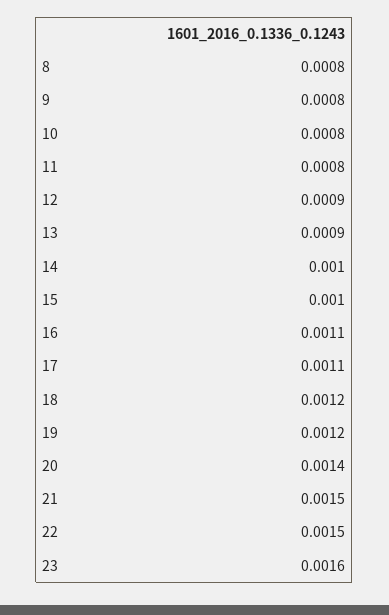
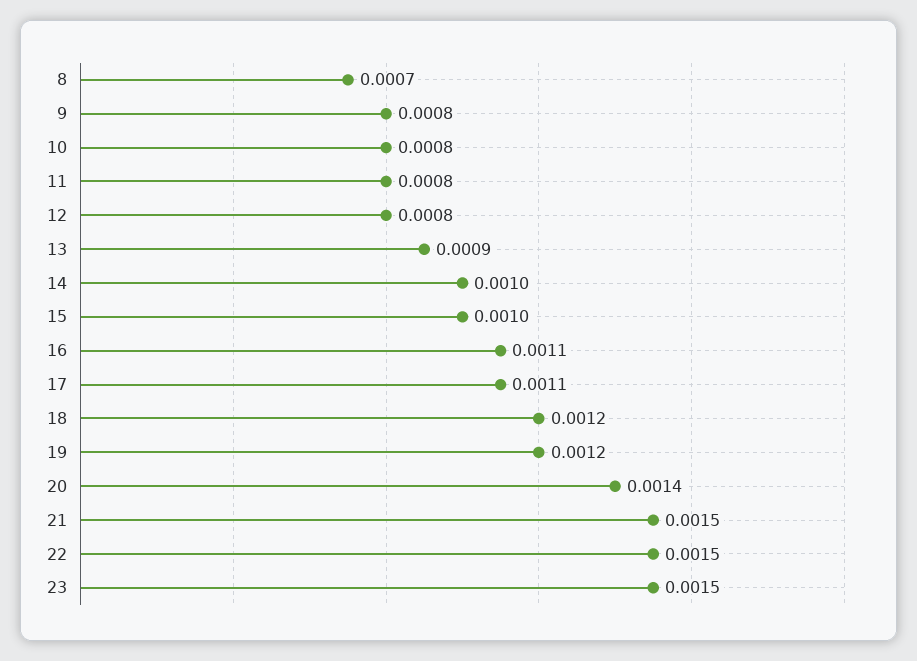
  {
-   "8": 0.0008,
+   "8": 0.0007,
    "9": 0.0008,
    "10": 0.0008,
    "11": 0.0008,
-   "12": 0.0009,
+   "12": 0.0008,
    "13": 0.0009,
    "14": 0.001,
    "15": 0.001,
    "16": 0.0011,
    "17": 0.0011,
    "18": 0.0012,
    "19": 0.0012,
    "20": 0.0014,
    "21": 0.0015,
    "22": 0.0015,
-   "23": 0.0016
+   "23": 0.0015
  }

